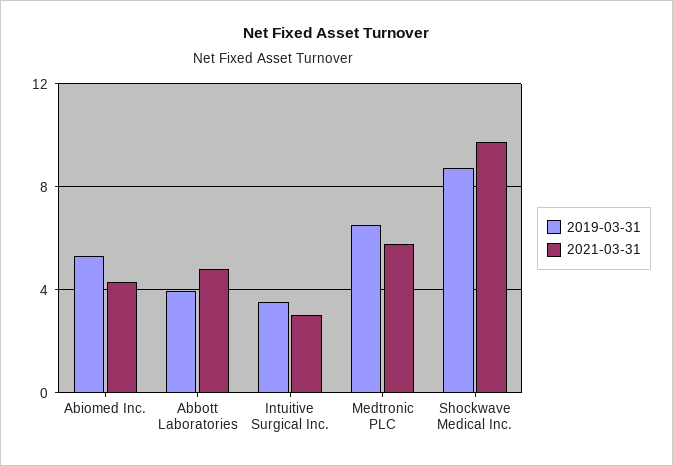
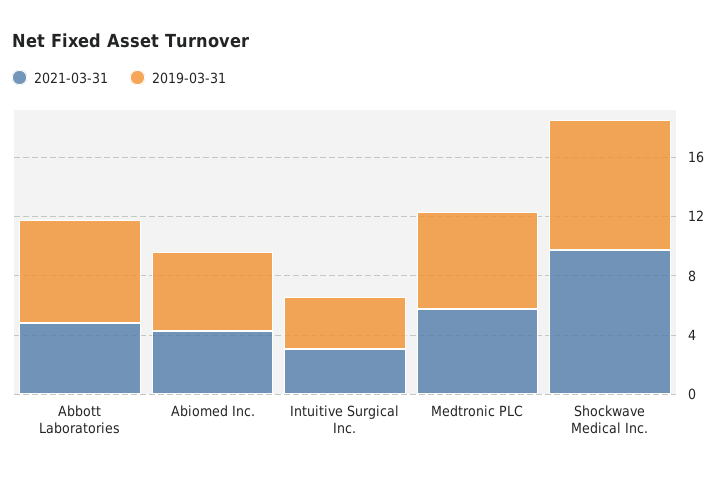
  {
    "2019-03-31": {
      "Abiomed Inc.": 5.5,
-     "Abbott Laboratories": 4,
+     "Abbott Laboratories": 7,
      "Intuitive Surgical Inc.": 3.5,
      "Medtronic PLC": 6.5,
      "Shockwave Medical Inc.": 8.5
    },
    "2021-03-31": {
      "Abiomed Inc.": 4.5,
      "Abbott Laboratories": 5,
      "Intuitive Surgical Inc.": 3,
      "Medtronic PLC": 6,
      "Shockwave Medical Inc.": 9.5
    }
  }

